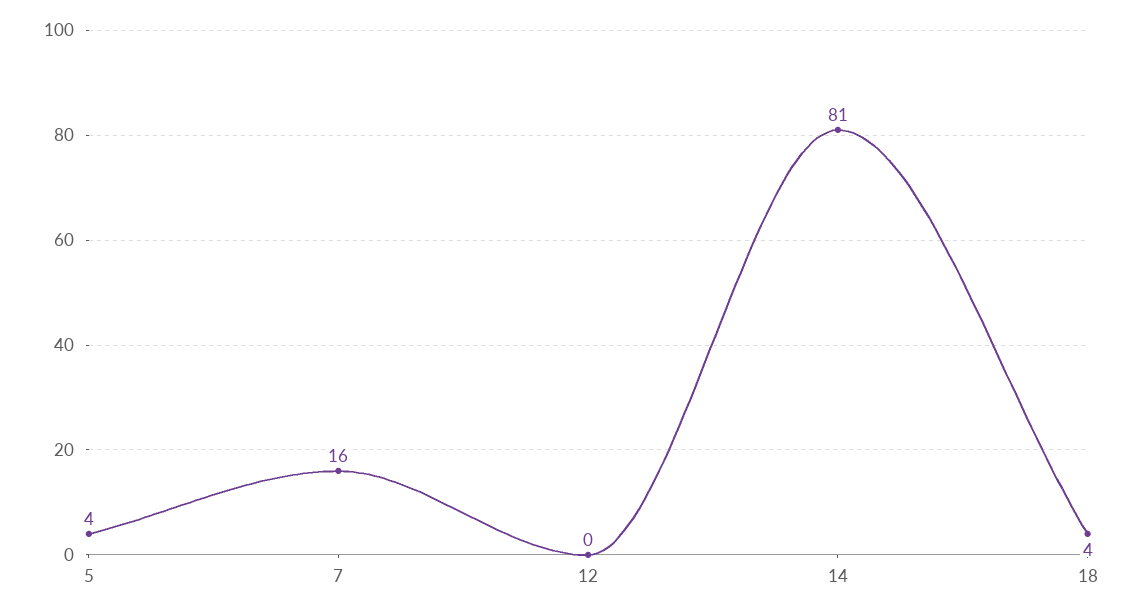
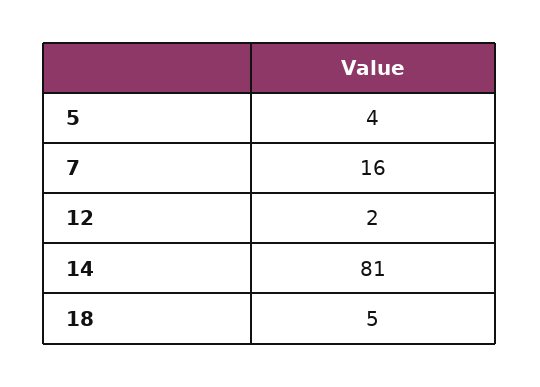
  {
    "5": 4,
    "7": 16,
-   "12": 0,
+   "12": 2,
    "14": 81,
-   "18": 4
+   "18": 5
  }

